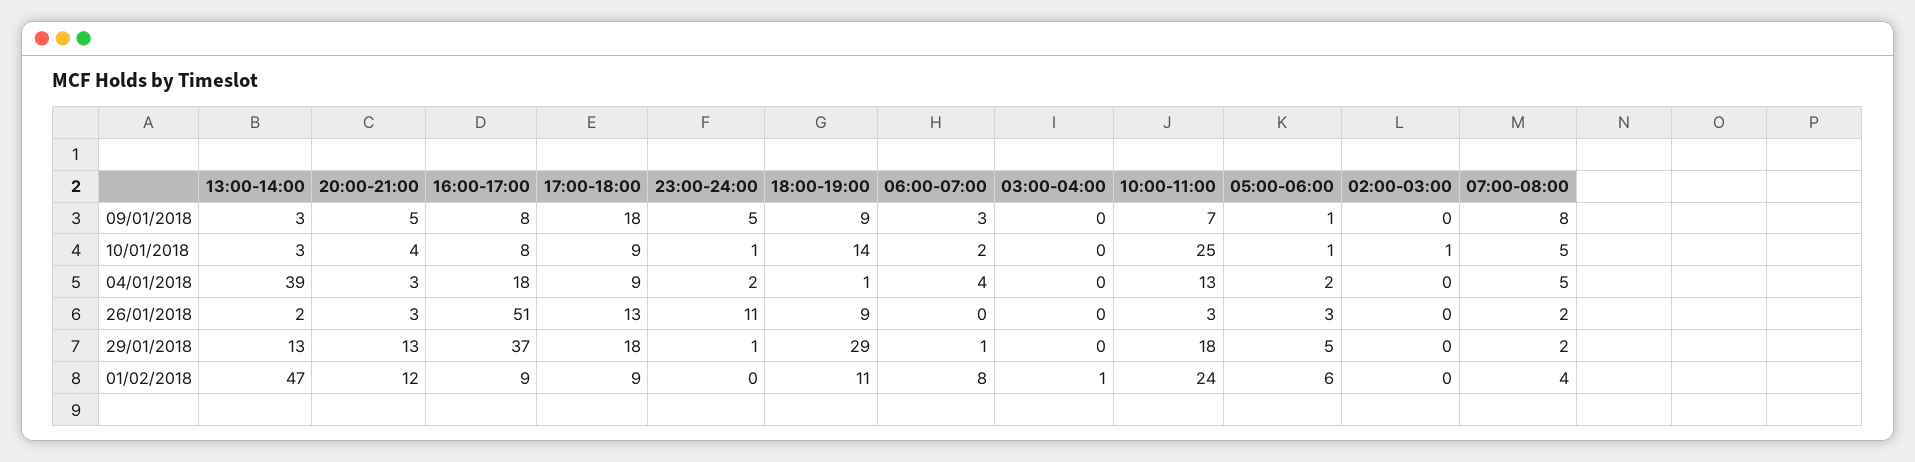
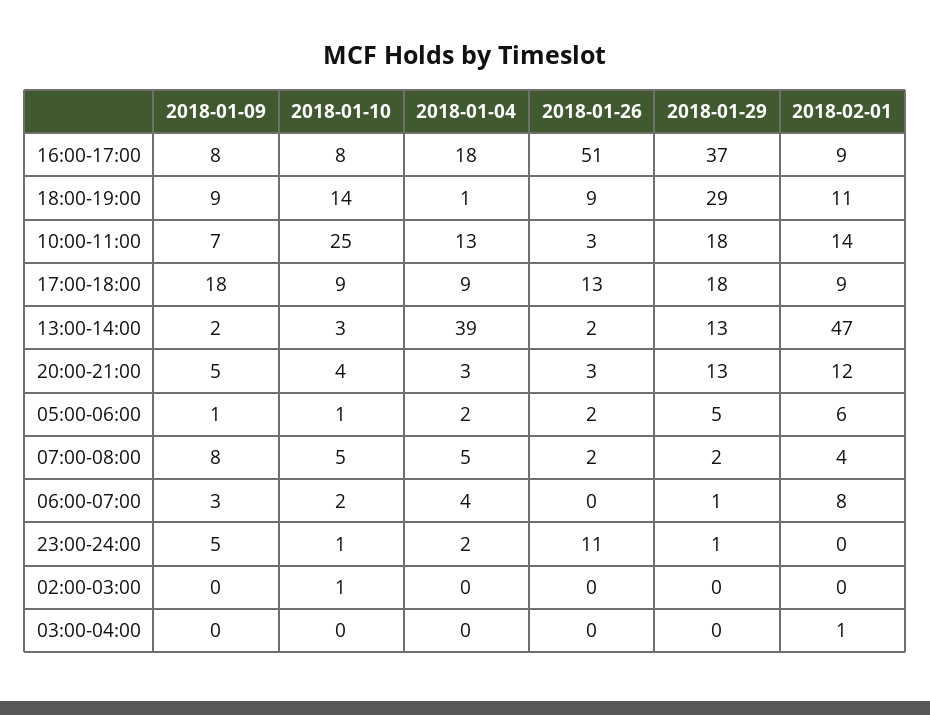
  {
    "13:00-14:00": {
-     "09/01/2018": 3,
+     "09/01/2018": 2,
      "10/01/2018": 3,
      "04/01/2018": 39,
      "26/01/2018": 2,
      "29/01/2018": 13,
      "01/02/2018": 47
    },
    "20:00-21:00": {
      "09/01/2018": 5,
      "10/01/2018": 4,
      "04/01/2018": 3,
      "26/01/2018": 3,
      "29/01/2018": 13,
      "01/02/2018": 12
    },
    "16:00-17:00": {
      "09/01/2018": 8,
      "10/01/2018": 8,
      "04/01/2018": 18,
      "26/01/2018": 51,
      "29/01/2018": 37,
      "01/02/2018": 9
    },
    "17:00-18:00": {
      "09/01/2018": 18,
      "10/01/2018": 9,
      "04/01/2018": 9,
      "26/01/2018": 13,
      "29/01/2018": 18,
      "01/02/2018": 9
    },
    "23:00-24:00": {
      "09/01/2018": 5,
      "10/01/2018": 1,
      "04/01/2018": 2,
      "26/01/2018": 11,
      "29/01/2018": 1,
      "01/02/2018": 0
    },
    "18:00-19:00": {
      "09/01/2018": 9,
      "10/01/2018": 14,
      "04/01/2018": 1,
      "26/01/2018": 9,
      "29/01/2018": 29,
      "01/02/2018": 11
    },
    "06:00-07:00": {
      "09/01/2018": 3,
      "10/01/2018": 2,
      "04/01/2018": 4,
      "26/01/2018": 0,
      "29/01/2018": 1,
      "01/02/2018": 8
    },
    "03:00-04:00": {
      "09/01/2018": 0,
      "10/01/2018": 0,
      "04/01/2018": 0,
      "26/01/2018": 0,
      "29/01/2018": 0,
      "01/02/2018": 1
    },
    "10:00-11:00": {
      "09/01/2018": 7,
      "10/01/2018": 25,
      "04/01/2018": 13,
      "26/01/2018": 3,
      "29/01/2018": 18,
-     "01/02/2018": 24
+     "01/02/2018": 14
    },
    "05:00-06:00": {
      "09/01/2018": 1,
      "10/01/2018": 1,
      "04/01/2018": 2,
-     "26/01/2018": 3,
+     "26/01/2018": 2,
      "29/01/2018": 5,
      "01/02/2018": 6
    },
    "02:00-03:00": {
      "09/01/2018": 0,
      "10/01/2018": 1,
      "04/01/2018": 0,
      "26/01/2018": 0,
      "29/01/2018": 0,
      "01/02/2018": 0
    },
    "07:00-08:00": {
      "09/01/2018": 8,
      "10/01/2018": 5,
      "04/01/2018": 5,
      "26/01/2018": 2,
      "29/01/2018": 2,
      "01/02/2018": 4
    }
  }

